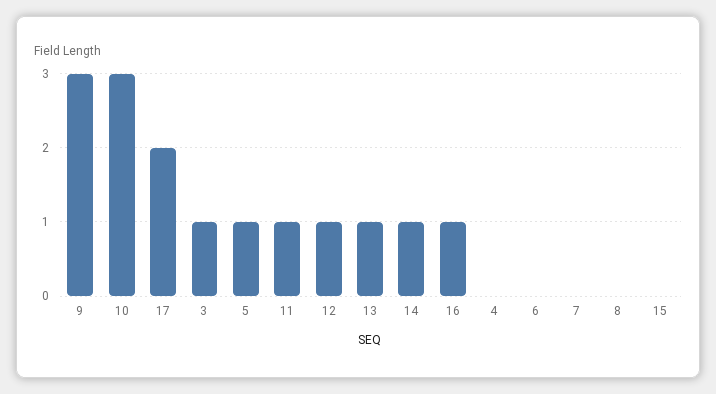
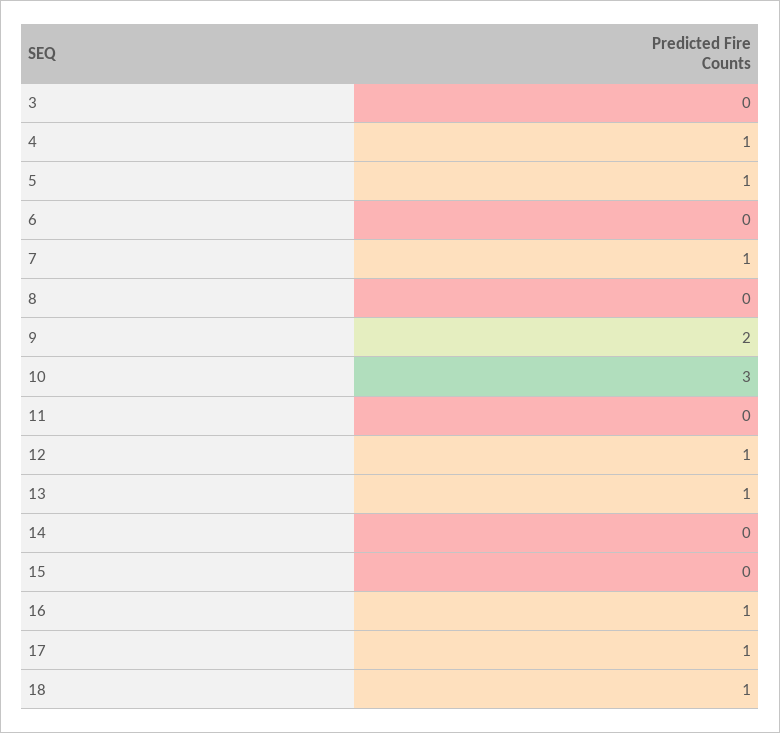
  {
-   "9": 3,
+   "9": 2,
    "10": 3,
-   "17": 2,
+   "17": 1,
-   "3": 1,
+   "3": 0,
    "5": 1,
-   "11": 1,
+   "11": 0,
    "12": 1,
    "13": 1,
-   "14": 1,
+   "14": 0,
    "16": 1,
-   "4": 0,
+   "4": 1,
    "6": 0,
-   "7": 0,
+   "7": 1,
    "8": 0,
-   "15": 0
+   "15": 0,
+   "18": 1
  }

